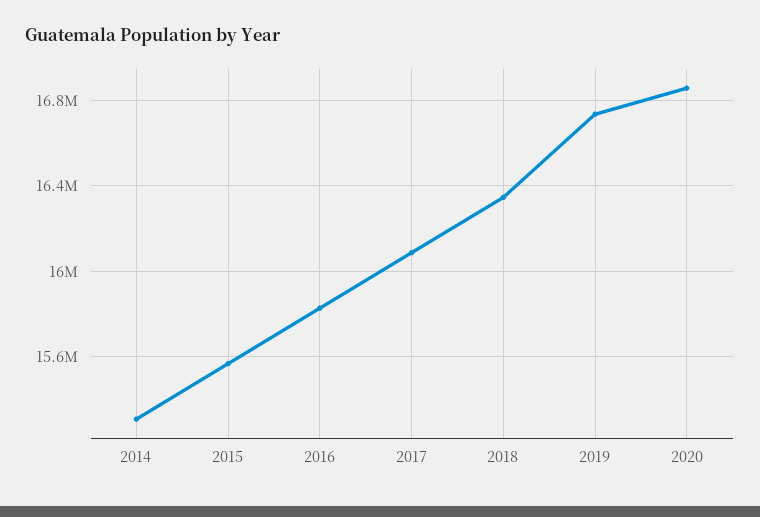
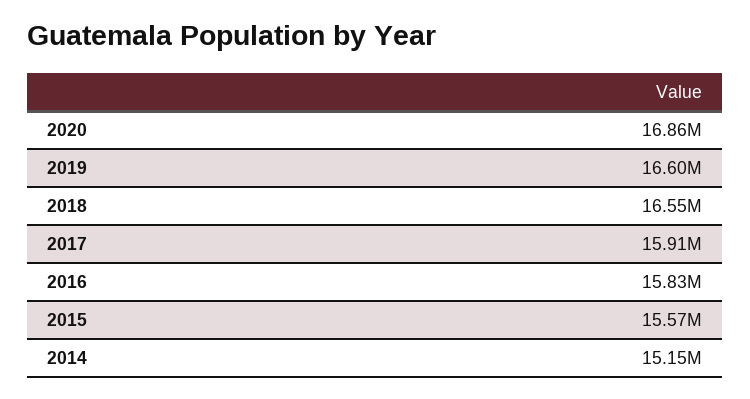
  {
-   "2014": 15300000,
+   "2014": 15150000,
    "2015": 15570000,
    "2016": 15830000,
-   "2017": 16100000,
+   "2017": 15910000,
-   "2018": 16350000,
+   "2018": 16550000,
-   "2019": 16750000,
+   "2019": 16600000,
    "2020": 16860000
  }

